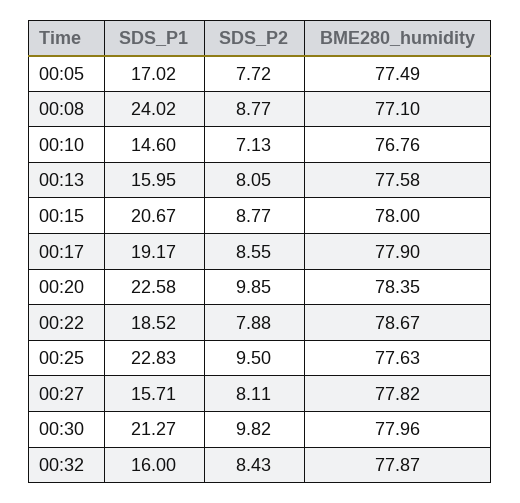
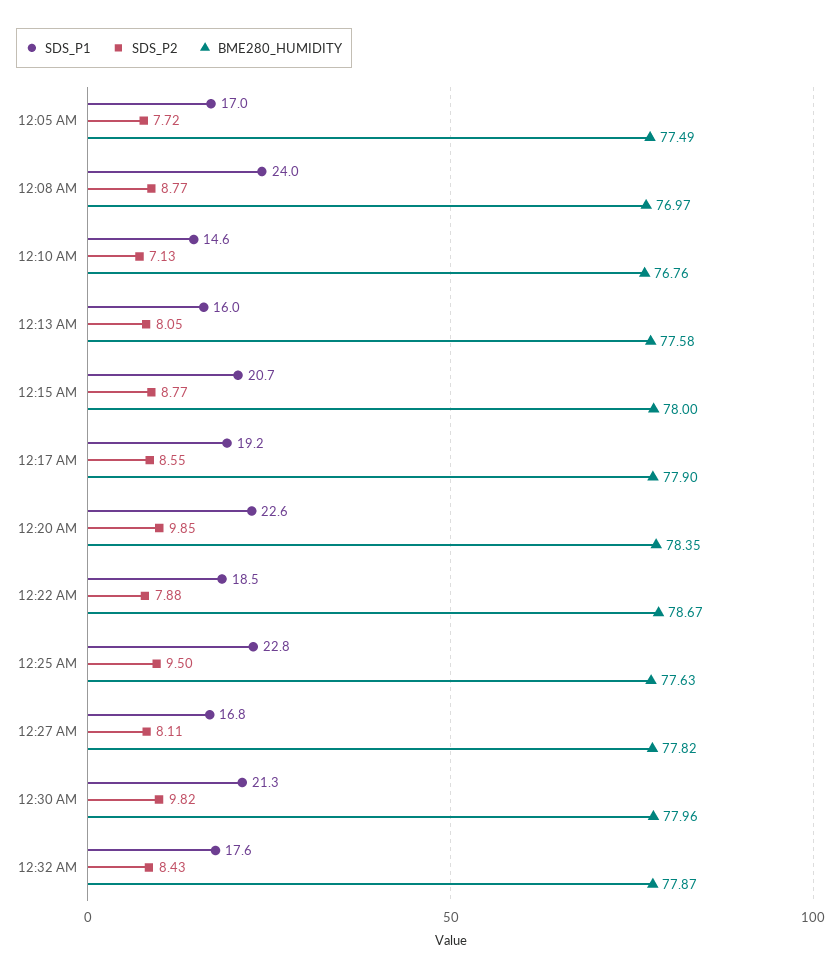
  {
    "SDS_P1": {
      "00:05": 17.02,
      "00:08": 24.02,
      "00:10": 14.6,
      "00:13": 15.95,
      "00:15": 20.67,
      "00:17": 19.17,
      "00:20": 22.58,
      "00:22": 18.52,
      "00:25": 22.83,
-     "00:27": 15.71,
+     "00:27": 16.8,
      "00:30": 21.27,
-     "00:32": 16
+     "00:32": 17.6
    },
    "SDS_P2": {
      "00:05": 7.72,
      "00:08": 8.77,
      "00:10": 7.13,
      "00:13": 8.05,
      "00:15": 8.77,
      "00:17": 8.55,
      "00:20": 9.85,
      "00:22": 7.88,
      "00:25": 9.5,
      "00:27": 8.11,
      "00:30": 9.82,
      "00:32": 8.43
    },
    "BME280_humidity": {
      "00:05": 77.49,
-     "00:08": 77.1,
+     "00:08": 76.97,
      "00:10": 76.76,
      "00:13": 77.58,
      "00:15": 78,
      "00:17": 77.9,
      "00:20": 78.35,
      "00:22": 78.67,
      "00:25": 77.63,
      "00:27": 77.82,
      "00:30": 77.96,
      "00:32": 77.87
    }
  }

